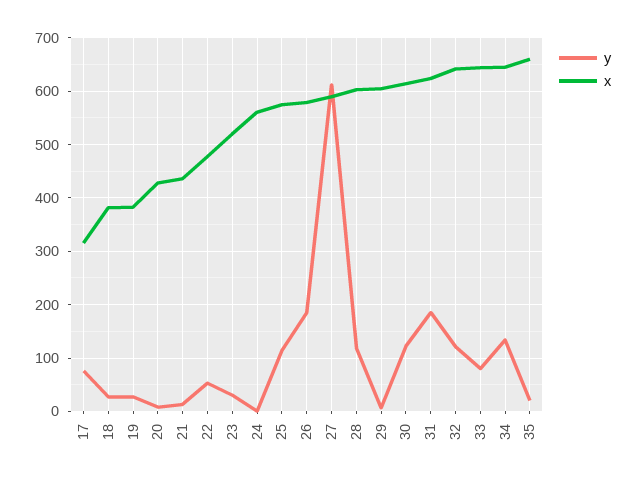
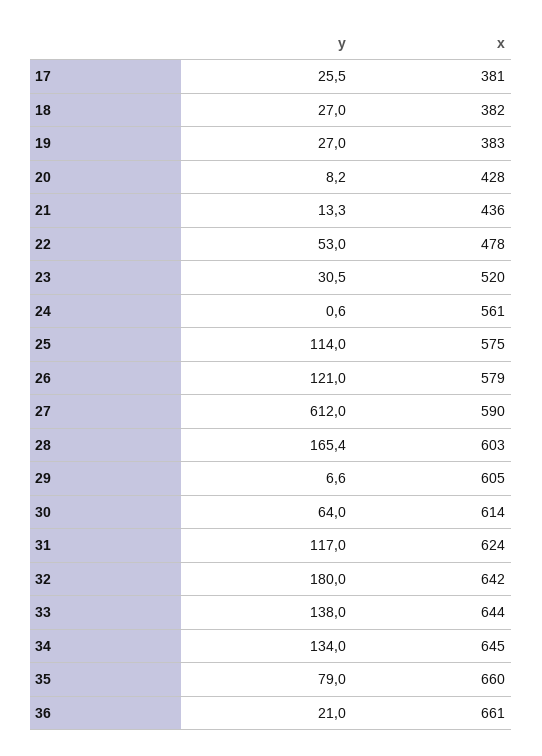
  {
    "y": {
-     "17": 80,
+     "17": 25.5,
      "18": 27,
      "19": 27,
      "20": 8.2,
      "21": 13.3,
      "22": 53,
      "23": 30.5,
      "24": 0.6,
      "25": 114,
-     "26": 180,
+     "26": 121,
      "27": 612,
-     "28": 120,
+     "28": 165.4,
      "29": 6.6,
-     "30": 120,
+     "30": 64,
-     "31": 180,
+     "31": 117,
-     "32": 120,
+     "32": 180,
-     "33": 80,
+     "33": 138,
      "34": 134,
-     "35": 20
+     "35": 79,
+     "36": 21
    },
    "x": {
-     "17": 320,
+     "17": 381,
      "18": 382,
      "19": 383,
      "20": 428,
      "21": 436,
      "22": 478,
      "23": 520,
      "24": 561,
      "25": 575,
      "26": 579,
      "27": 590,
      "28": 603,
      "29": 605,
      "30": 614,
      "31": 624,
      "32": 642,
      "33": 644,
      "34": 645,
-     "35": 660
+     "35": 660,
+     "36": 661
    }
  }

